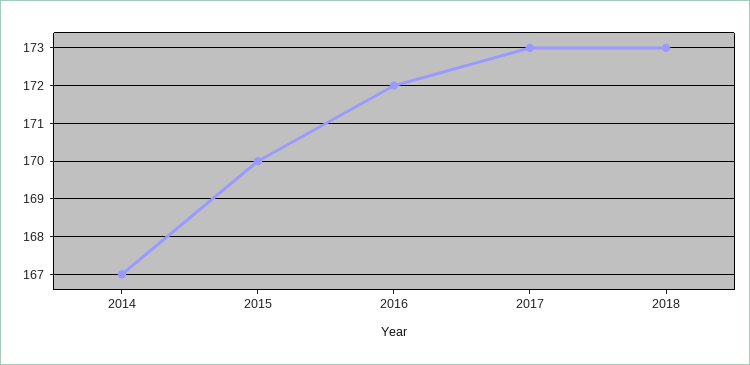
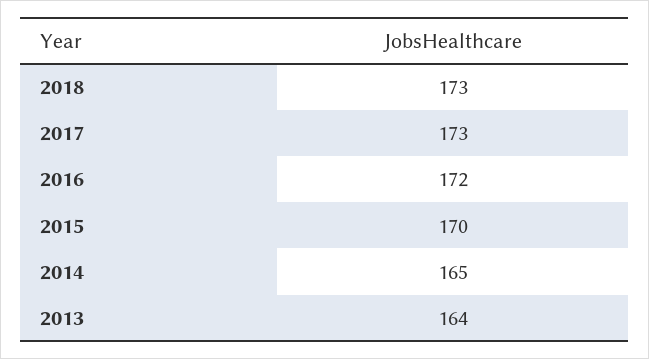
  {
-   "2014": 167,
+   "2014": 165,
    "2015": 170,
    "2016": 172,
    "2017": 173,
-   "2018": 173
+   "2018": 173,
+   "2013": 164
  }

